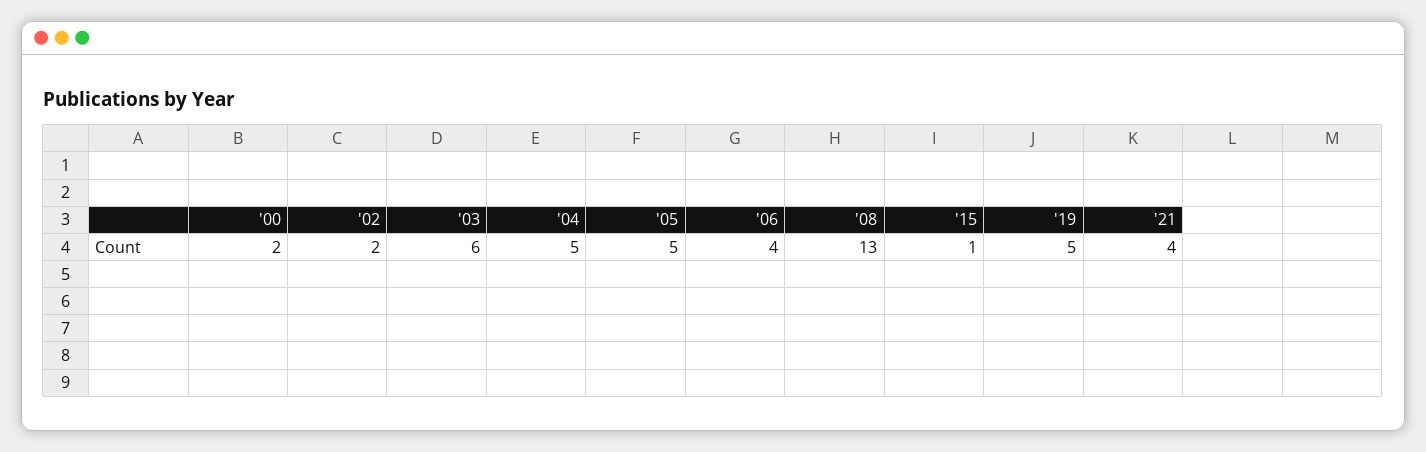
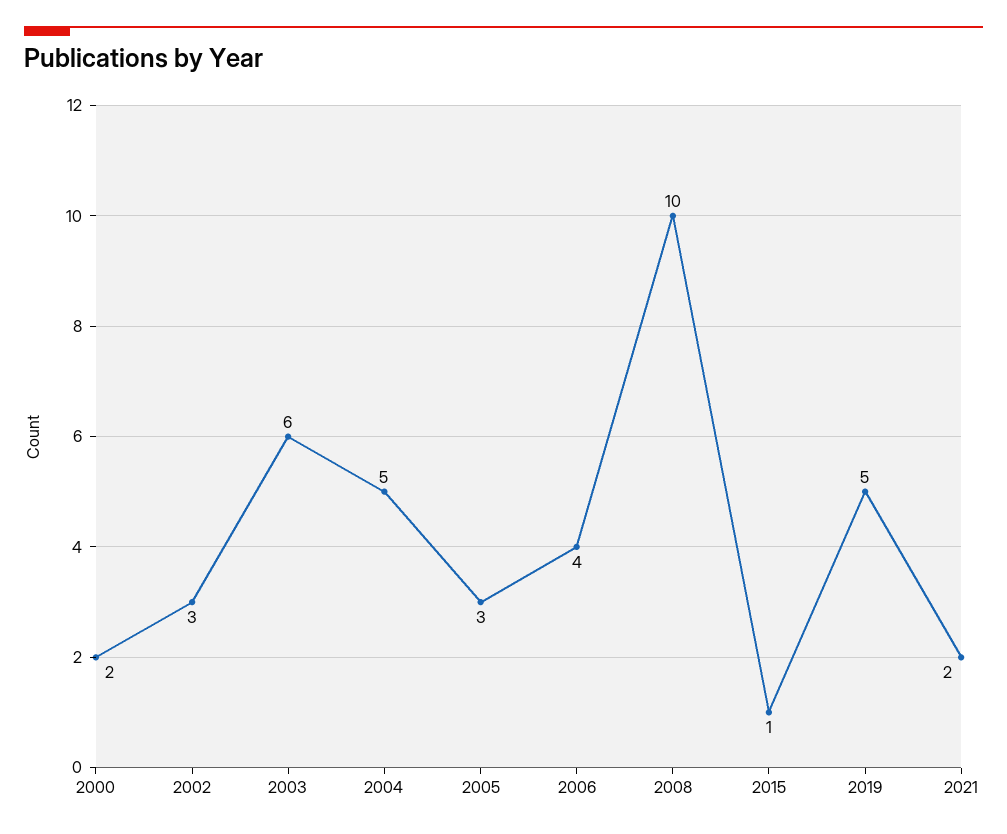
  {
    "'00": 2,
-   "'02": 2,
+   "'02": 3,
    "'03": 6,
    "'04": 5,
-   "'05": 5,
+   "'05": 3,
    "'06": 4,
-   "'08": 13,
+   "'08": 10,
    "'15": 1,
    "'19": 5,
-   "'21": 4
+   "'21": 2
  }

